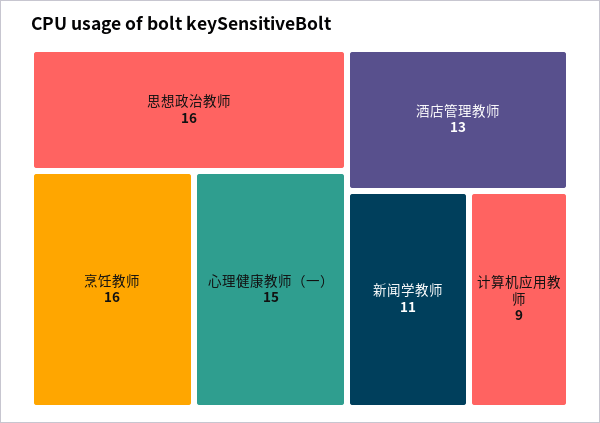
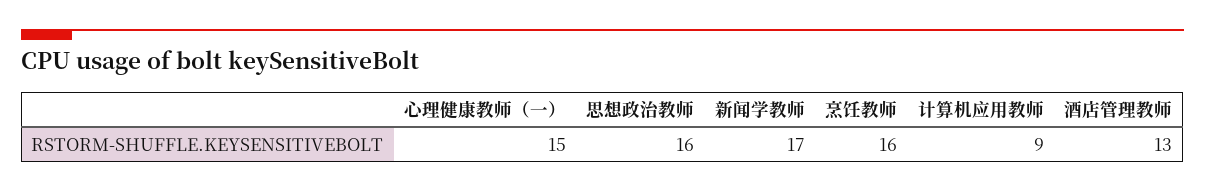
  {
    "思想政治教师": 16,
    "烹饪教师": 16,
    "心理健康教师（一）": 15,
    "酒店管理教师": 13,
-   "新闻学教师": 11,
+   "新闻学教师": 17,
    "计算机应用教师": 9
  }

